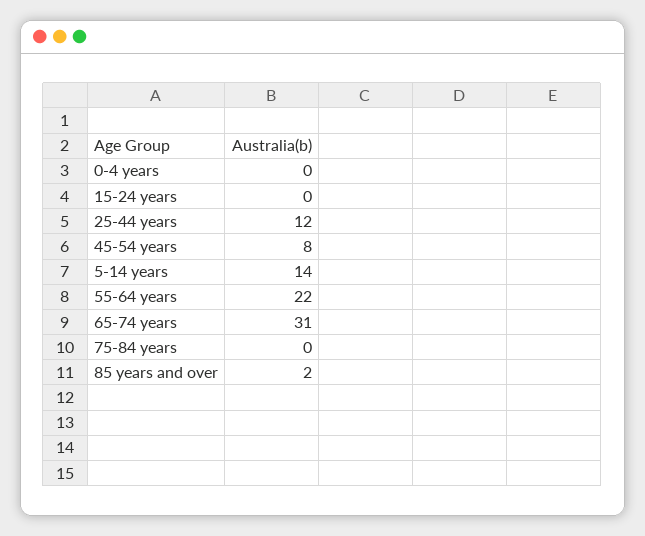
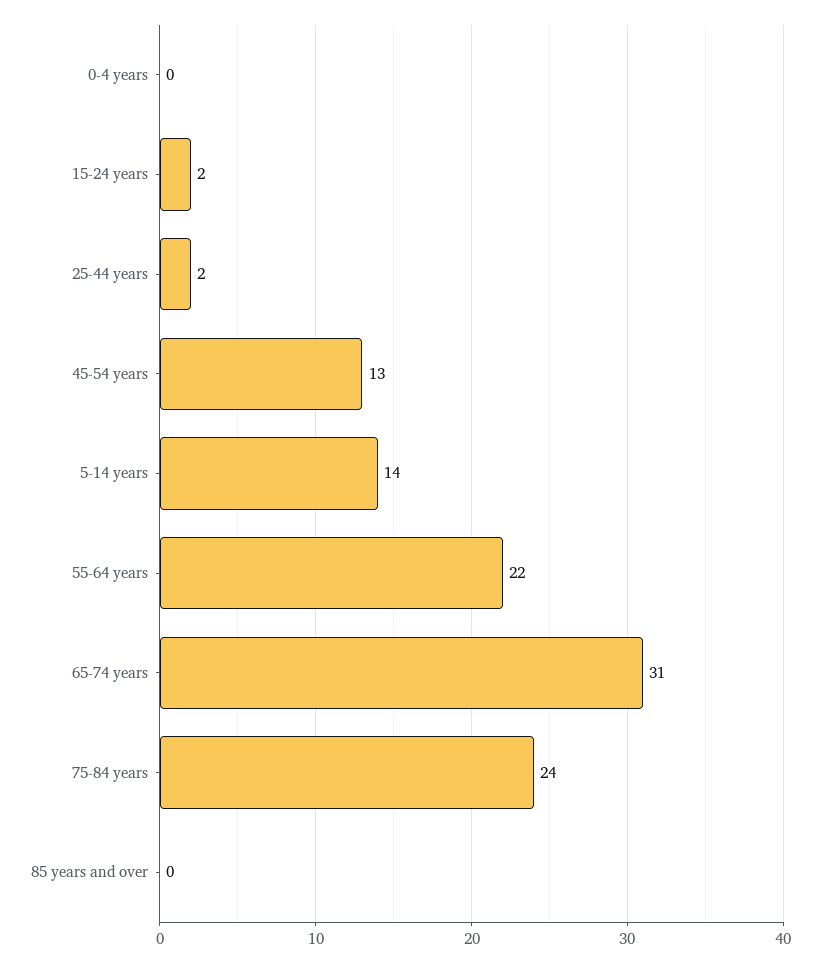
  {
    "0-4 years": 0,
-   "15-24 years": 0,
+   "15-24 years": 2,
-   "25-44 years": 12,
+   "25-44 years": 2,
-   "45-54 years": 8,
+   "45-54 years": 13,
    "5-14 years": 14,
    "55-64 years": 22,
    "65-74 years": 31,
-   "75-84 years": 0,
+   "75-84 years": 24,
-   "85 years and over": 2
+   "85 years and over": 0
  }

